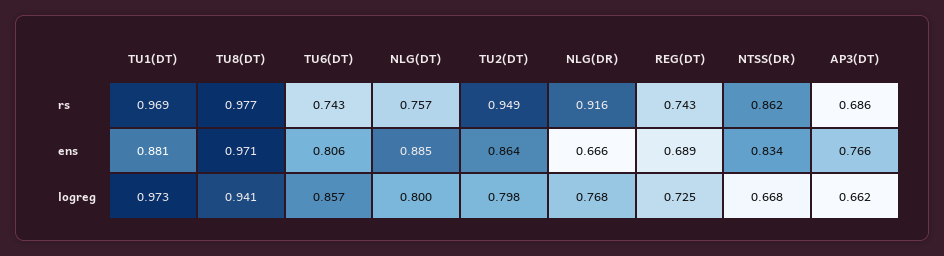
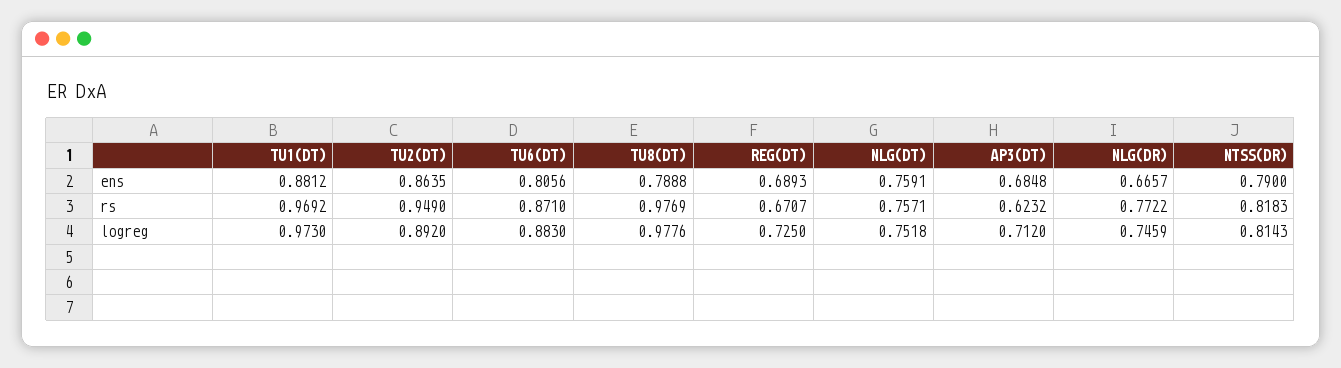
  {
    "TU1(DT)": {
      "rs": 0.9692,
      "ens": 0.8812,
      "logreg": 0.973
    },
    "TU8(DT)": {
      "rs": 0.9769,
-     "ens": 0.971,
+     "ens": 0.7888,
-     "logreg": 0.941
+     "logreg": 0.9776
    },
    "TU6(DT)": {
-     "rs": 0.743,
+     "rs": 0.871,
      "ens": 0.8056,
-     "logreg": 0.857
+     "logreg": 0.883
    },
    "NLG(DT)": {
      "rs": 0.7571,
-     "ens": 0.885,
+     "ens": 0.7591,
-     "logreg": 0.8
+     "logreg": 0.7518
    },
    "TU2(DT)": {
      "rs": 0.949,
      "ens": 0.8635,
-     "logreg": 0.798
+     "logreg": 0.892
    },
    "NLG(DR)": {
-     "rs": 0.916,
+     "rs": 0.7722,
      "ens": 0.6657,
-     "logreg": 0.768
+     "logreg": 0.7459
    },
    "REG(DT)": {
-     "rs": 0.743,
+     "rs": 0.6707,
      "ens": 0.6893,
      "logreg": 0.725
    },
    "NTSS(DR)": {
-     "rs": 0.862,
+     "rs": 0.8183,
-     "ens": 0.834,
+     "ens": 0.79,
-     "logreg": 0.668
+     "logreg": 0.8143
    },
    "AP3(DT)": {
-     "rs": 0.686,
+     "rs": 0.6232,
-     "ens": 0.766,
+     "ens": 0.6848,
-     "logreg": 0.662
+     "logreg": 0.712
    }
  }

